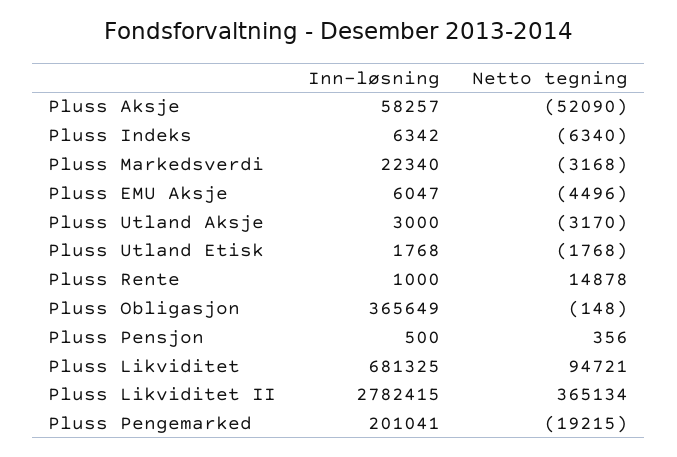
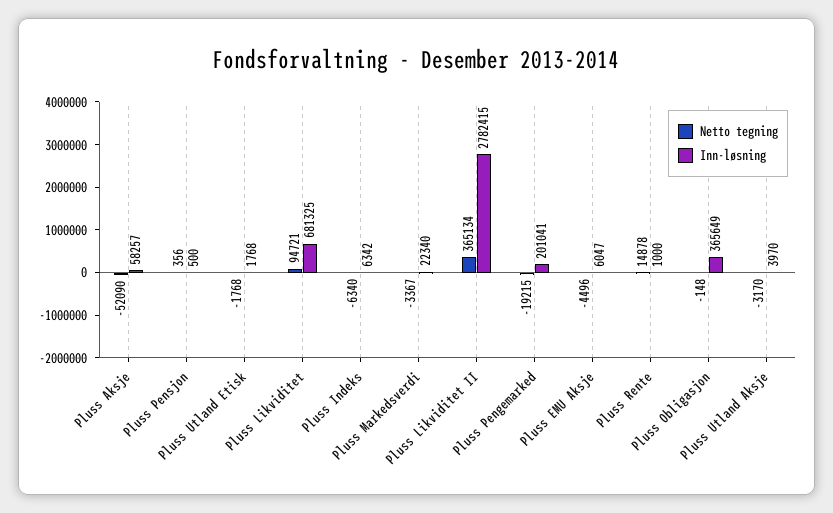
  {
    "Inn-løsning": {
      "Pluss Aksje": 58257,
      "Pluss Indeks": 6342,
      "Pluss Markedsverdi": 22340,
      "Pluss EMU Aksje": 6047,
-     "Pluss Utland Aksje": 3000,
+     "Pluss Utland Aksje": 3970,
      "Pluss Utland Etisk": 1768,
      "Pluss Rente": 1000,
      "Pluss Obligasjon": 365649,
      "Pluss Pensjon": 500,
      "Pluss Likviditet": 681325,
      "Pluss Likviditet II": 2782415,
      "Pluss Pengemarked": 201041
    },
    "Netto tegning": {
      "Pluss Aksje": -52090,
      "Pluss Indeks": -6340,
-     "Pluss Markedsverdi": -3168,
+     "Pluss Markedsverdi": -3367,
      "Pluss EMU Aksje": -4496,
      "Pluss Utland Aksje": -3170,
      "Pluss Utland Etisk": -1768,
      "Pluss Rente": 14878,
      "Pluss Obligasjon": -148,
      "Pluss Pensjon": 356,
      "Pluss Likviditet": 94721,
      "Pluss Likviditet II": 365134,
      "Pluss Pengemarked": -19215
    }
  }

